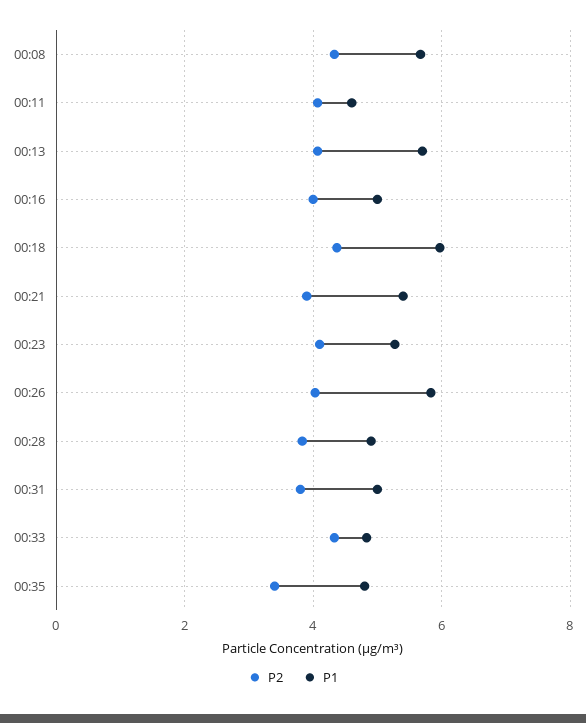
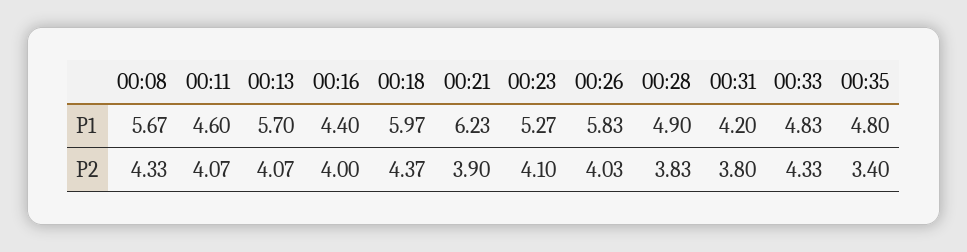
  {
    "P2": {
      "00:08": 4.33,
      "00:11": 4.07,
      "00:13": 4.07,
      "00:16": 4,
      "00:18": 4.37,
      "00:21": 3.9,
      "00:23": 4.1,
      "00:26": 4.03,
      "00:28": 3.83,
      "00:31": 3.8,
      "00:33": 4.33,
      "00:35": 3.4
    },
    "P1": {
      "00:08": 5.67,
      "00:11": 4.6,
      "00:13": 5.7,
-     "00:16": 5,
+     "00:16": 4.4,
      "00:18": 5.97,
-     "00:21": 5.4,
+     "00:21": 6.23,
      "00:23": 5.27,
      "00:26": 5.83,
      "00:28": 4.9,
-     "00:31": 5,
+     "00:31": 4.2,
      "00:33": 4.83,
      "00:35": 4.8
    }
  }

